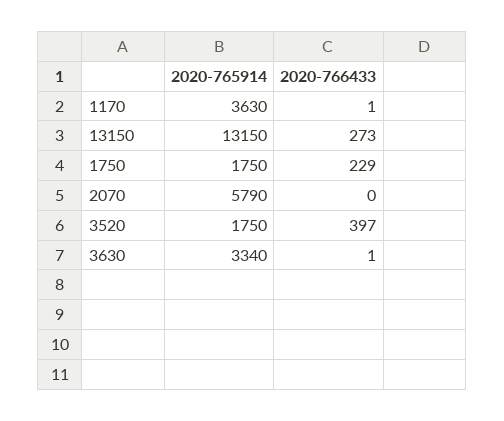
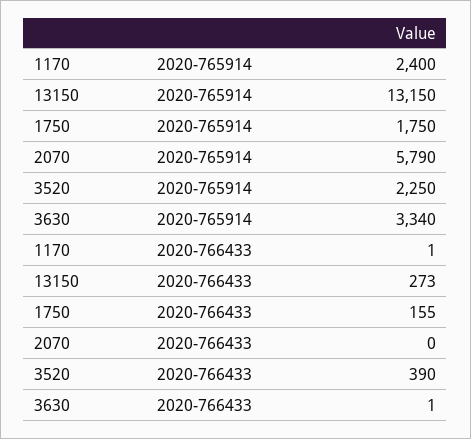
  {
    "2020-765914": {
-     "1170": 3630,
+     "1170": 2400,
      "13150": 13150,
      "1750": 1750,
      "2070": 5790,
-     "3520": 1750,
+     "3520": 2250,
      "3630": 3340
    },
    "2020-766433": {
      "1170": 1,
      "13150": 273,
-     "1750": 229,
+     "1750": 155,
      "2070": 0,
-     "3520": 397,
+     "3520": 390,
      "3630": 1
    }
  }

